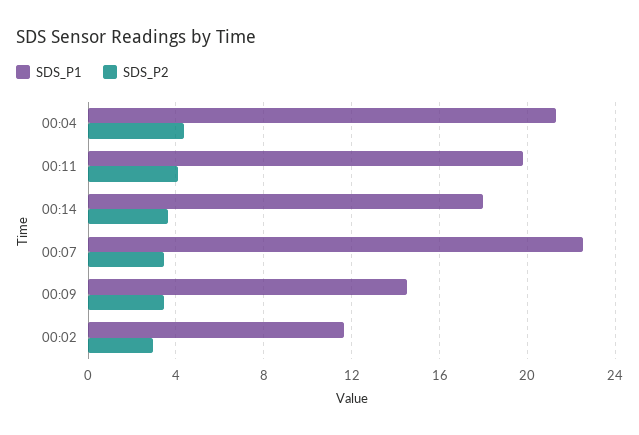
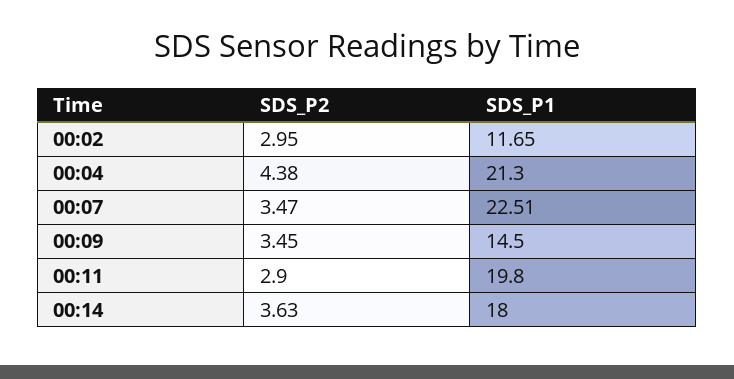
  {
    "SDS_P1": {
      "00:04": 21.3,
      "00:11": 19.8,
      "00:14": 18,
      "00:07": 22.51,
      "00:09": 14.5,
      "00:02": 11.65
    },
    "SDS_P2": {
      "00:04": 4.38,
-     "00:11": 4,
+     "00:11": 2.9,
      "00:14": 3.63,
      "00:07": 3.47,
      "00:09": 3.45,
      "00:02": 2.95
    }
  }

